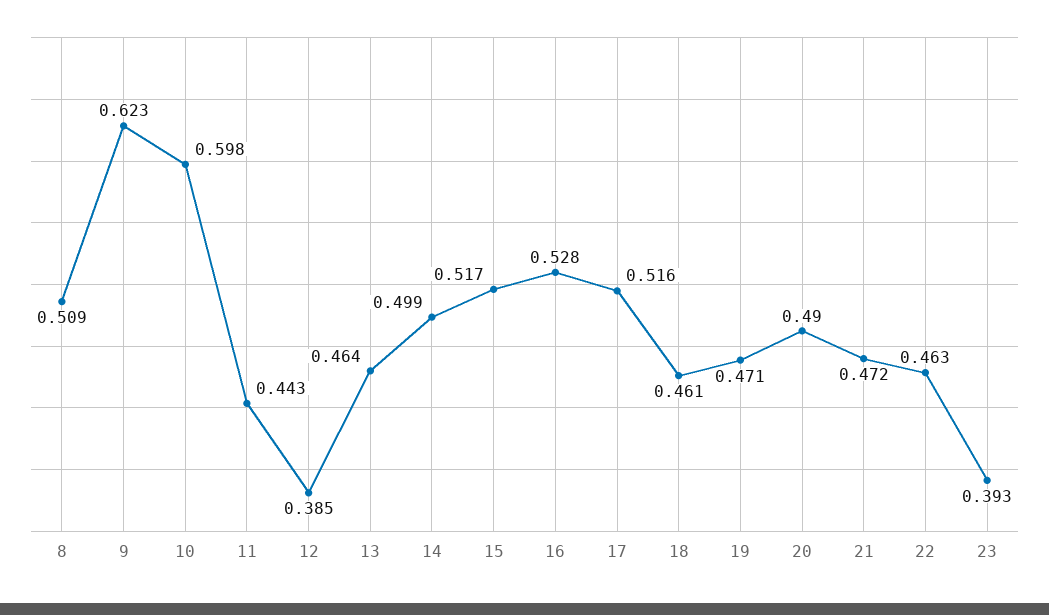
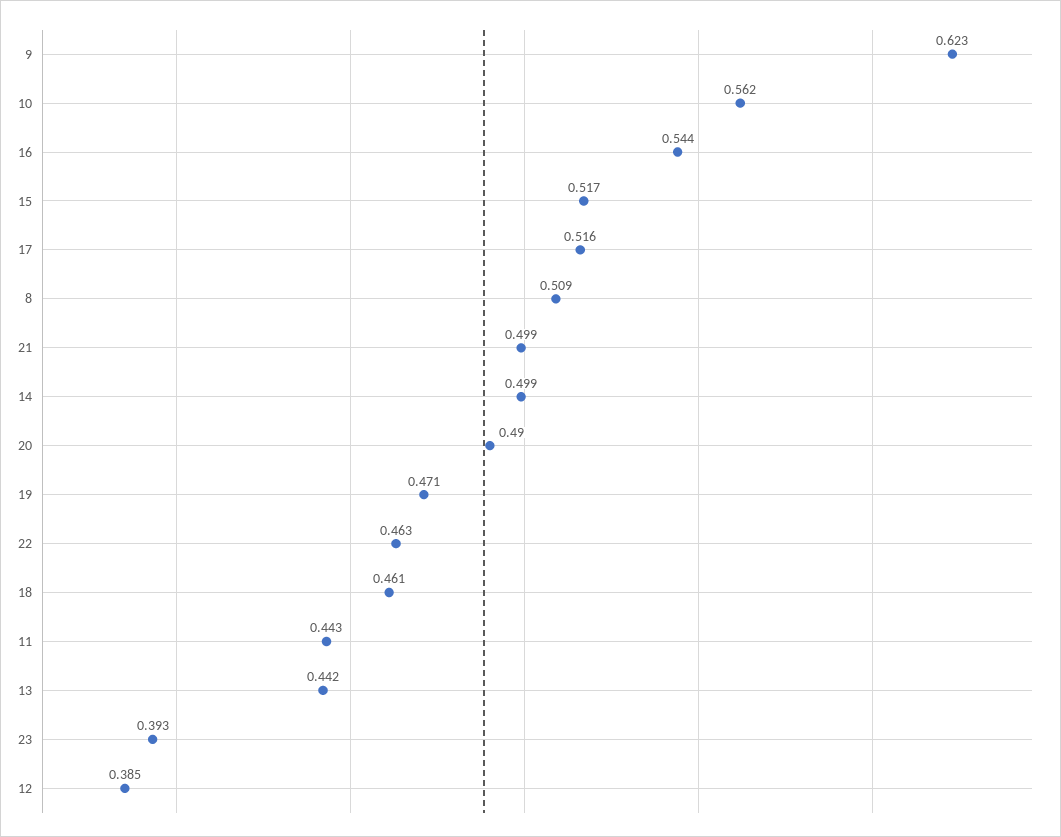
  {
    "8": 0.509,
    "9": 0.623,
-   "10": 0.598,
+   "10": 0.562,
    "11": 0.443,
    "12": 0.385,
-   "13": 0.464,
+   "13": 0.442,
    "14": 0.499,
    "15": 0.517,
-   "16": 0.528,
+   "16": 0.544,
    "17": 0.516,
    "18": 0.461,
    "19": 0.471,
    "20": 0.49,
-   "21": 0.472,
+   "21": 0.499,
    "22": 0.463,
    "23": 0.393
  }

